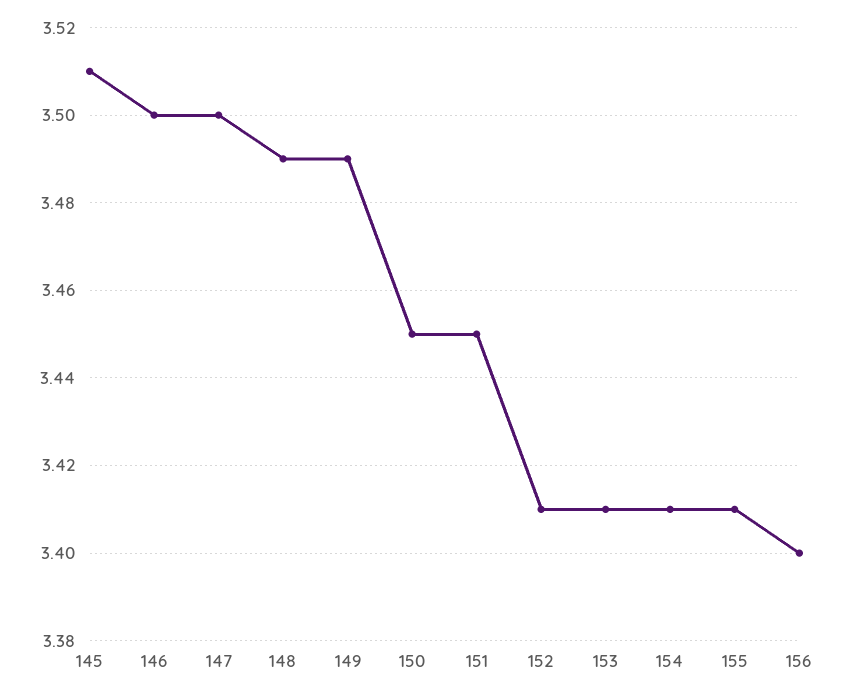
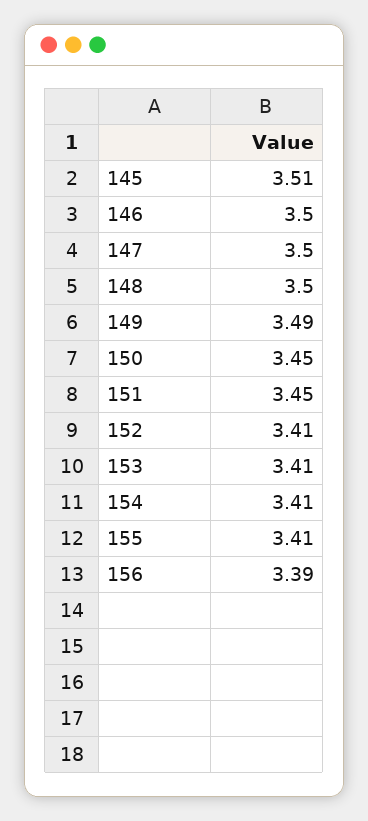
  {
    "145": 3.51,
    "146": 3.5,
    "147": 3.5,
-   "148": 3.49,
+   "148": 3.5,
    "149": 3.49,
    "150": 3.45,
    "151": 3.45,
    "152": 3.41,
    "153": 3.41,
    "154": 3.41,
    "155": 3.41,
-   "156": 3.4
+   "156": 3.39
  }

